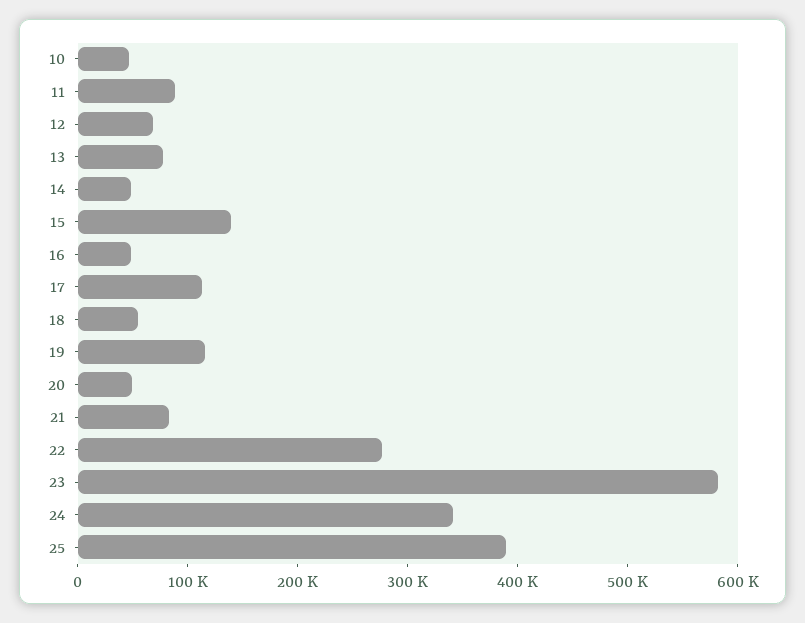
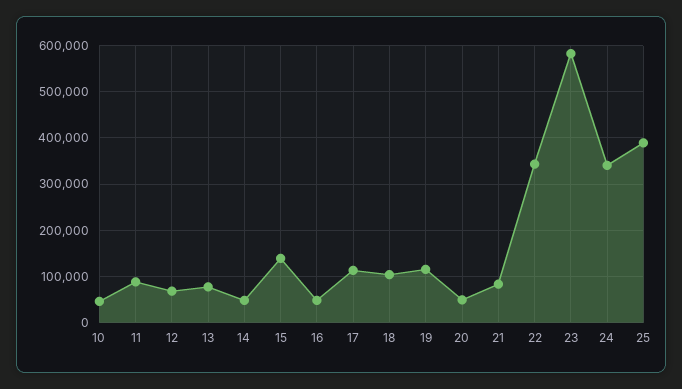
  {
    "10": 40000,
    "11": 80000,
    "12": 60000,
    "13": 80000,
    "14": 40000,
    "15": 140000,
    "16": 40000,
    "17": 120000,
-   "18": 60000,
+   "18": 100000,
    "19": 120000,
    "20": 40000,
    "21": 80000,
-   "22": 280000,
+   "22": 340000,
    "23": 580000,
    "24": 340000,
    "25": 380000
  }

